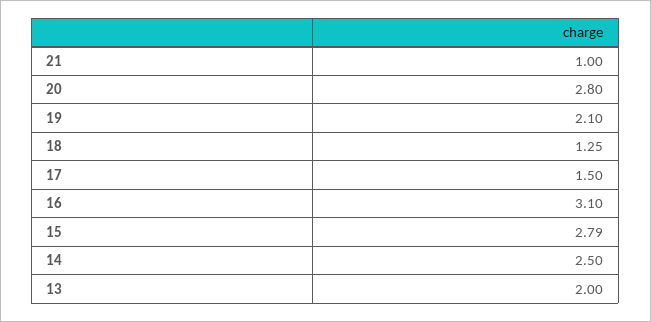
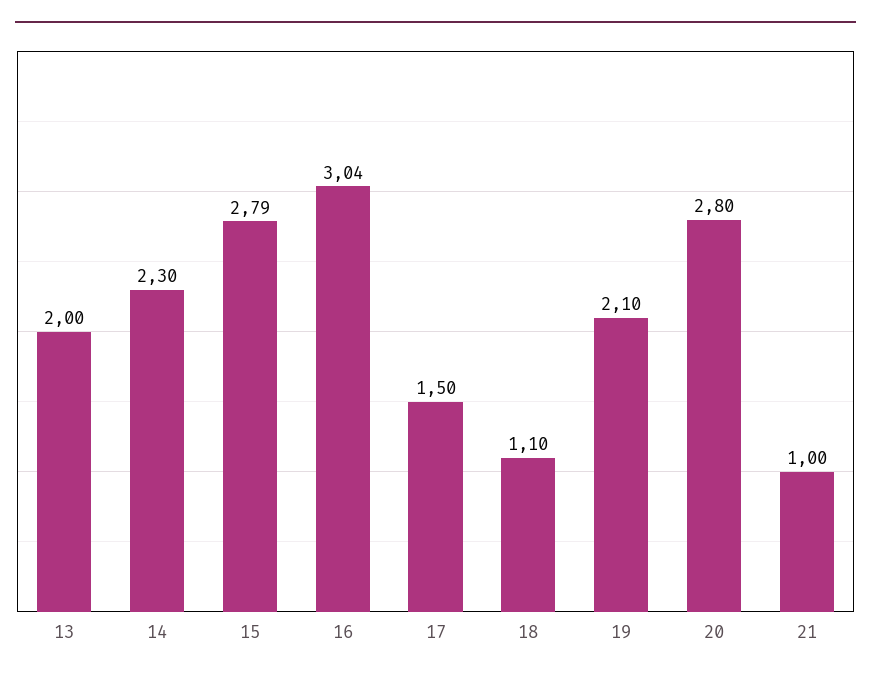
  {
    "21": 1,
    "20": 2.8,
    "19": 2.1,
-   "18": 1.25,
+   "18": 1.1,
    "17": 1.5,
-   "16": 3.1,
+   "16": 3.04,
    "15": 2.79,
-   "14": 2.5,
+   "14": 2.3,
    "13": 2
  }

